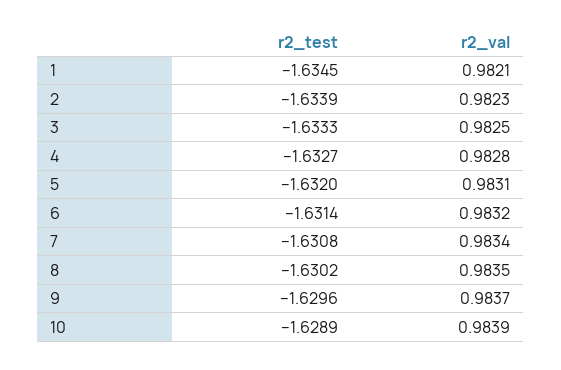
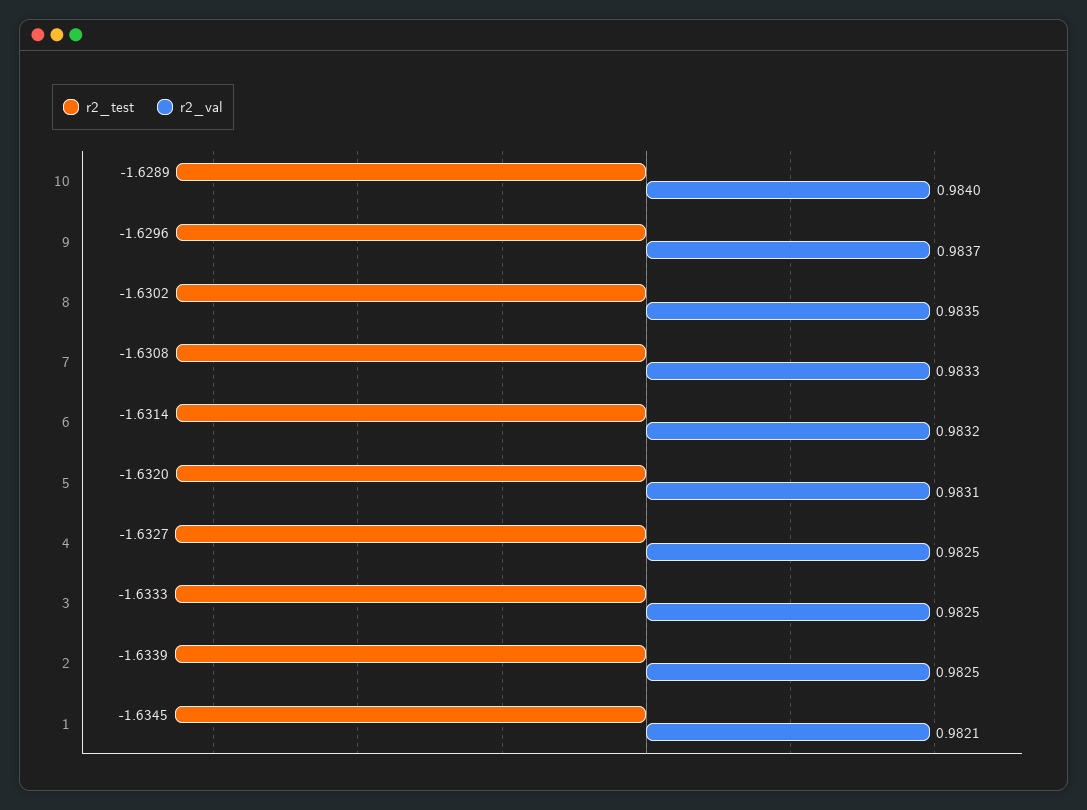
  {
    "r2_test": {
      "1": -1.6345,
      "2": -1.6339,
      "3": -1.6333,
      "4": -1.6327,
      "5": -1.632,
      "6": -1.6314,
      "7": -1.6308,
      "8": -1.6302,
      "9": -1.6296,
      "10": -1.6289
    },
    "r2_val": {
      "1": 0.9821,
-     "2": 0.9823,
+     "2": 0.9825,
      "3": 0.9825,
-     "4": 0.9828,
+     "4": 0.9825,
      "5": 0.9831,
      "6": 0.9832,
-     "7": 0.9834,
+     "7": 0.9833,
      "8": 0.9835,
      "9": 0.9837,
-     "10": 0.9839
+     "10": 0.984
    }
  }

